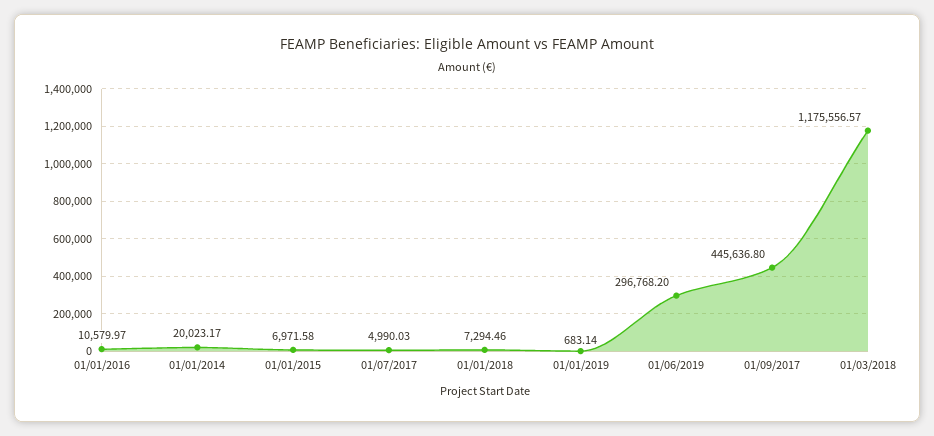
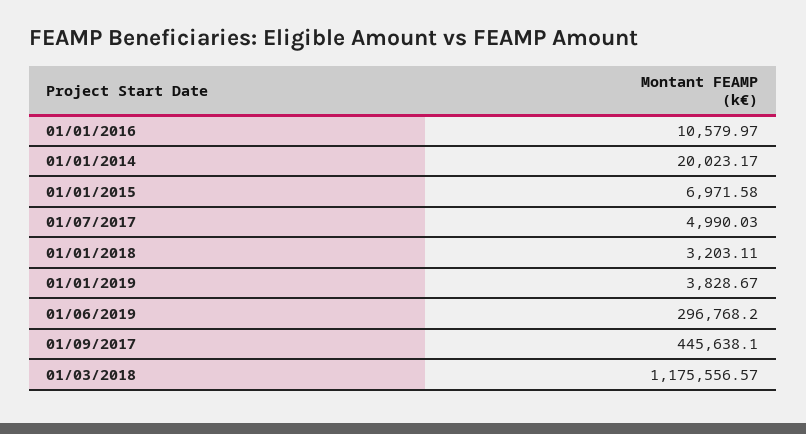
  {
    "01/01/2016": 10579.97,
    "01/01/2014": 20023.17,
    "01/01/2015": 6971.58,
    "01/07/2017": 4990.03,
-   "01/01/2018": 7294.46,
+   "01/01/2018": 3203.11,
-   "01/01/2019": 683.14,
+   "01/01/2019": 3828.67,
    "01/06/2019": 296768.2,
-   "01/09/2017": 445636.8,
+   "01/09/2017": 445638.1,
    "01/03/2018": 1175556.57
  }

